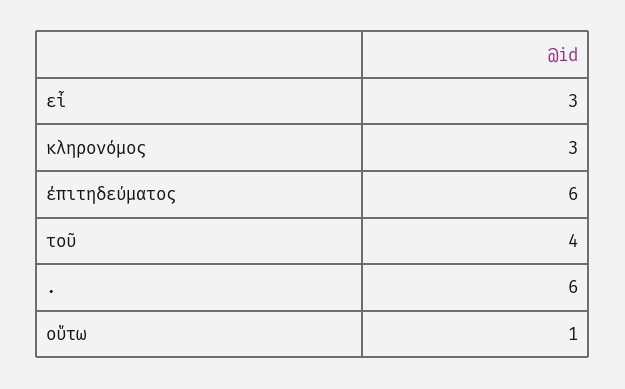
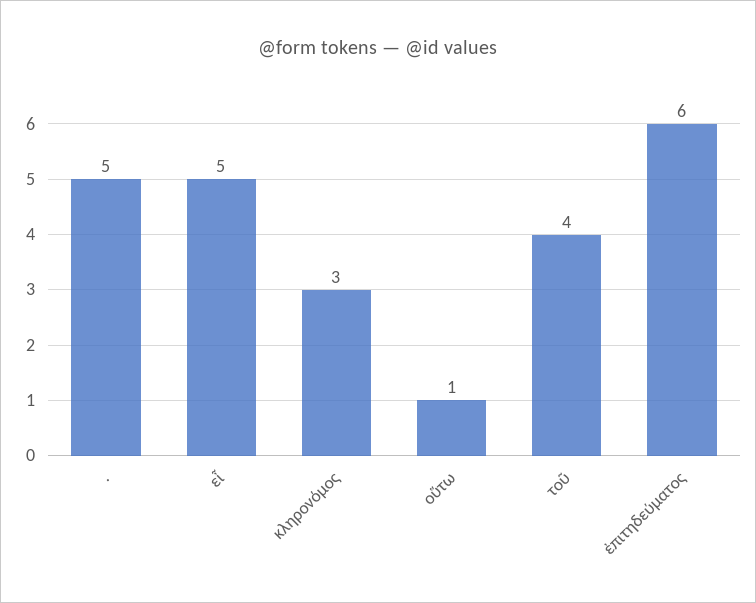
  {
-   "εἶ": 3,
+   "εἶ": 5,
    "κληρονόμος": 3,
    "ἐπιτηδεύματος": 6,
    "τοῦ": 4,
-   ".": 6,
+   ".": 5,
    "οὕτω": 1
  }

